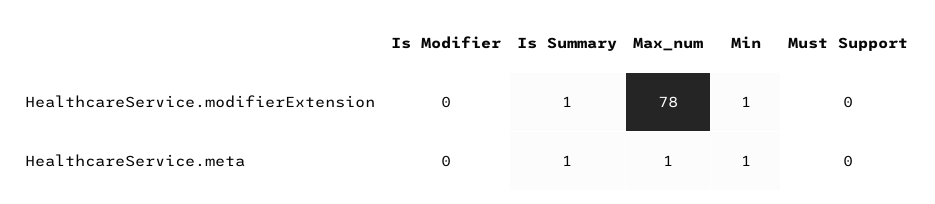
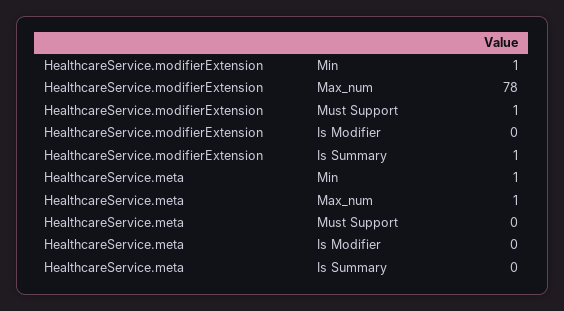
  {
    "Is Modifier": {
      "HealthcareService.modifierExtension": 0,
      "HealthcareService.meta": 0
    },
    "Is Summary": {
      "HealthcareService.modifierExtension": 1,
-     "HealthcareService.meta": 1
+     "HealthcareService.meta": 0
    },
    "Max_num": {
      "HealthcareService.modifierExtension": 78,
      "HealthcareService.meta": 1
    },
    "Min": {
      "HealthcareService.modifierExtension": 1,
      "HealthcareService.meta": 1
    },
    "Must Support": {
-     "HealthcareService.modifierExtension": 0,
+     "HealthcareService.modifierExtension": 1,
      "HealthcareService.meta": 0
    }
  }

